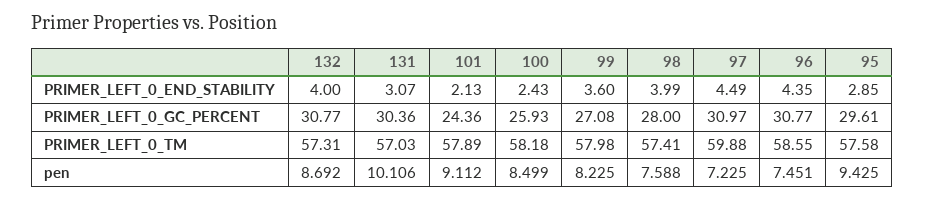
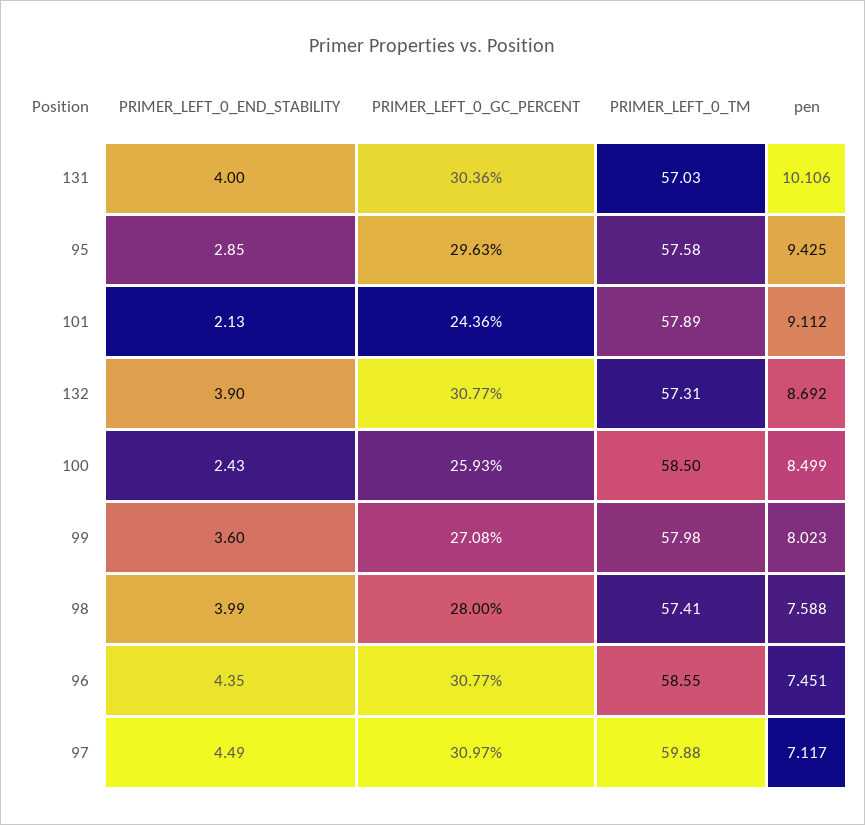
  {
    "132": {
-     "PRIMER_LEFT_0_END_STABILITY": 4,
+     "PRIMER_LEFT_0_END_STABILITY": 3.9,
      "PRIMER_LEFT_0_GC_PERCENT": 30.77,
      "PRIMER_LEFT_0_TM": 57.31,
      "pen": 8.692
    },
    "131": {
-     "PRIMER_LEFT_0_END_STABILITY": 3.07,
+     "PRIMER_LEFT_0_END_STABILITY": 4,
      "PRIMER_LEFT_0_GC_PERCENT": 30.36,
      "PRIMER_LEFT_0_TM": 57.03,
      "pen": 10.106
    },
    "101": {
      "PRIMER_LEFT_0_END_STABILITY": 2.13,
      "PRIMER_LEFT_0_GC_PERCENT": 24.36,
      "PRIMER_LEFT_0_TM": 57.89,
      "pen": 9.112
    },
    "100": {
      "PRIMER_LEFT_0_END_STABILITY": 2.43,
      "PRIMER_LEFT_0_GC_PERCENT": 25.93,
-     "PRIMER_LEFT_0_TM": 58.18,
+     "PRIMER_LEFT_0_TM": 58.5,
      "pen": 8.499
    },
    "99": {
      "PRIMER_LEFT_0_END_STABILITY": 3.6,
      "PRIMER_LEFT_0_GC_PERCENT": 27.08,
      "PRIMER_LEFT_0_TM": 57.98,
-     "pen": 8.225
+     "pen": 8.023
    },
    "98": {
      "PRIMER_LEFT_0_END_STABILITY": 3.99,
      "PRIMER_LEFT_0_GC_PERCENT": 28,
      "PRIMER_LEFT_0_TM": 57.41,
      "pen": 7.588
    },
    "97": {
      "PRIMER_LEFT_0_END_STABILITY": 4.49,
      "PRIMER_LEFT_0_GC_PERCENT": 30.97,
      "PRIMER_LEFT_0_TM": 59.88,
-     "pen": 7.225
+     "pen": 7.117
    },
    "96": {
      "PRIMER_LEFT_0_END_STABILITY": 4.35,
      "PRIMER_LEFT_0_GC_PERCENT": 30.77,
      "PRIMER_LEFT_0_TM": 58.55,
      "pen": 7.451
    },
    "95": {
      "PRIMER_LEFT_0_END_STABILITY": 2.85,
-     "PRIMER_LEFT_0_GC_PERCENT": 29.61,
+     "PRIMER_LEFT_0_GC_PERCENT": 29.63,
      "PRIMER_LEFT_0_TM": 57.58,
      "pen": 9.425
    }
  }

